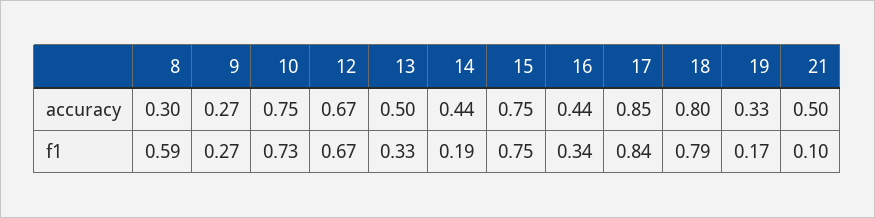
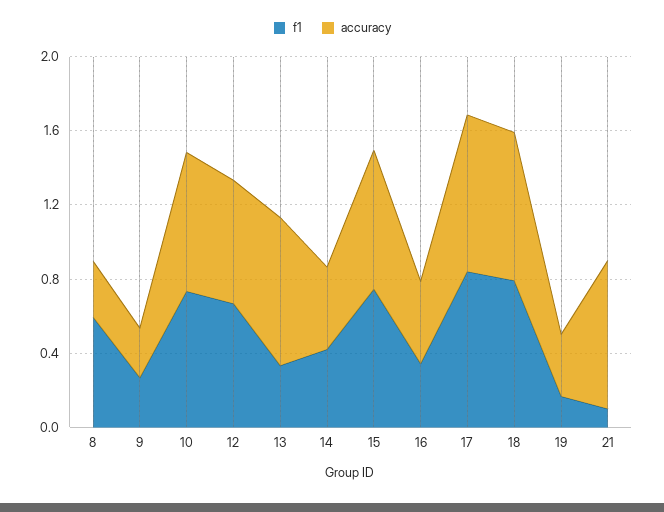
  {
    "accuracy": {
      "8": 0.3,
      "9": 0.27,
      "10": 0.75,
      "12": 0.67,
-     "13": 0.5,
+     "13": 0.8,
      "14": 0.44,
      "15": 0.75,
      "16": 0.44,
      "17": 0.85,
      "18": 0.8,
      "19": 0.33,
-     "21": 0.5
+     "21": 0.8
    },
    "f1": {
      "8": 0.59,
      "9": 0.27,
      "10": 0.73,
      "12": 0.67,
      "13": 0.33,
-     "14": 0.19,
+     "14": 0.4,
      "15": 0.75,
      "16": 0.34,
      "17": 0.84,
      "18": 0.79,
      "19": 0.17,
      "21": 0.1
    }
  }

